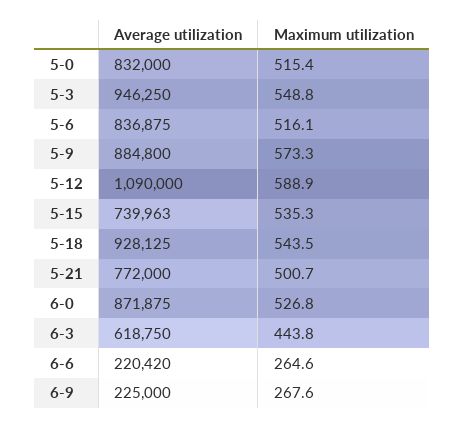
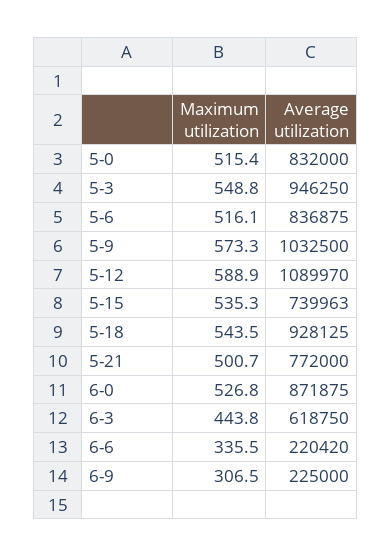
  {
    "Average utilization": {
      "5-0": 832000,
      "5-3": 946250,
      "5-6": 836875,
-     "5-9": 884800,
+     "5-9": 1032500,
-     "5-12": 1090000,
+     "5-12": 1089970,
      "5-15": 739963,
      "5-18": 928125,
      "5-21": 772000,
      "6-0": 871875,
      "6-3": 618750,
      "6-6": 220420,
      "6-9": 225000
    },
    "Maximum utilization": {
      "5-0": 515.4,
      "5-3": 548.8,
      "5-6": 516.1,
      "5-9": 573.3,
      "5-12": 588.9,
      "5-15": 535.3,
      "5-18": 543.5,
      "5-21": 500.7,
      "6-0": 526.8,
      "6-3": 443.8,
-     "6-6": 264.6,
+     "6-6": 335.5,
-     "6-9": 267.6
+     "6-9": 306.5
    }
  }

